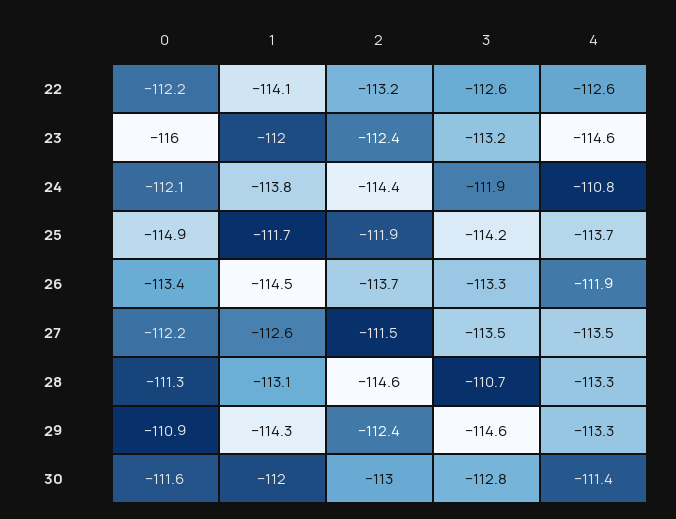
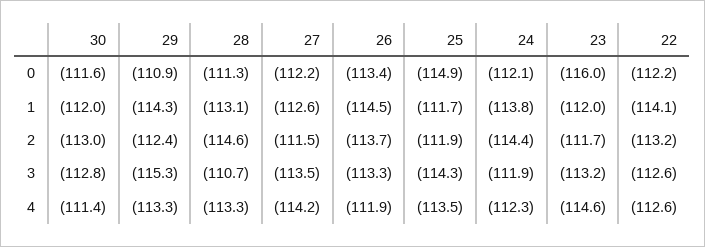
  {
    "0": {
      "22": -112.2,
      "23": -116,
      "24": -112.1,
      "25": -114.9,
      "26": -113.4,
      "27": -112.2,
      "28": -111.3,
      "29": -110.9,
      "30": -111.6
    },
    "1": {
      "22": -114.1,
      "23": -112,
      "24": -113.8,
      "25": -111.7,
      "26": -114.5,
      "27": -112.6,
      "28": -113.1,
      "29": -114.3,
      "30": -112
    },
    "2": {
      "22": -113.2,
-     "23": -112.4,
+     "23": -111.7,
      "24": -114.4,
      "25": -111.9,
      "26": -113.7,
      "27": -111.5,
      "28": -114.6,
      "29": -112.4,
      "30": -113
    },
    "3": {
      "22": -112.6,
      "23": -113.2,
      "24": -111.9,
-     "25": -114.2,
+     "25": -114.3,
      "26": -113.3,
      "27": -113.5,
      "28": -110.7,
-     "29": -114.6,
+     "29": -115.3,
      "30": -112.8
    },
    "4": {
      "22": -112.6,
      "23": -114.6,
-     "24": -110.8,
+     "24": -112.3,
-     "25": -113.7,
+     "25": -113.5,
      "26": -111.9,
-     "27": -113.5,
+     "27": -114.2,
      "28": -113.3,
      "29": -113.3,
      "30": -111.4
    }
  }

